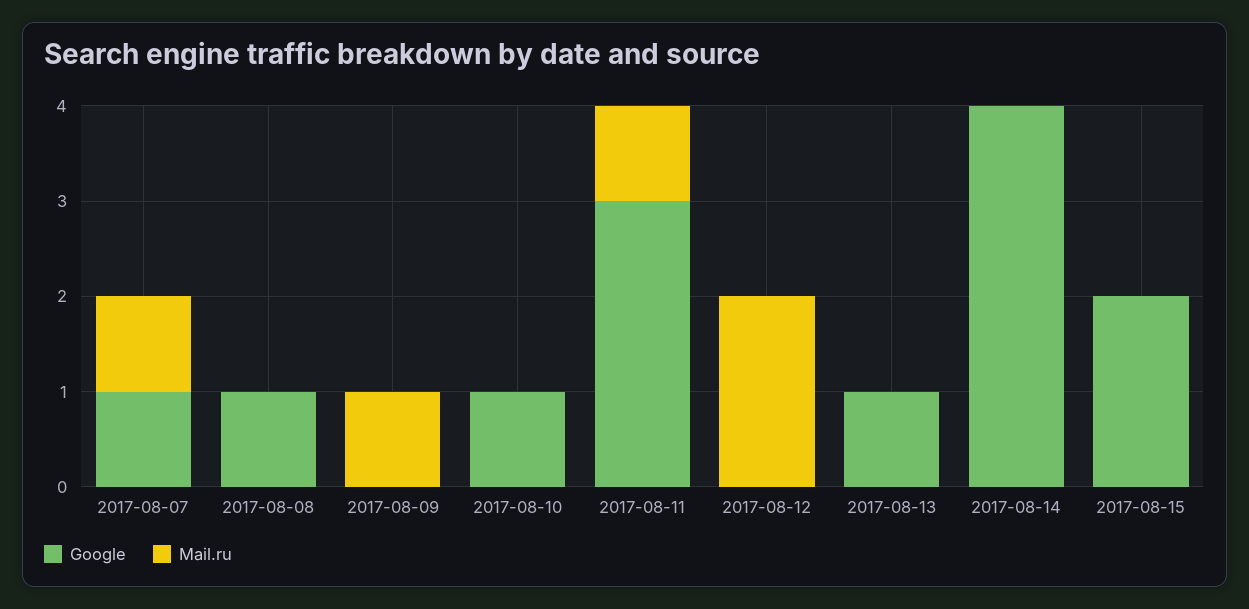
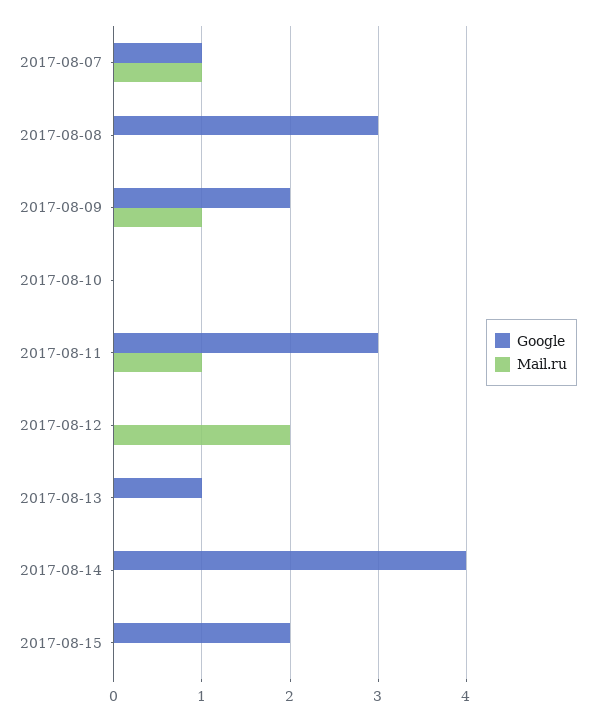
  {
    "Google": {
      "2017-08-07": 1,
-     "2017-08-08": 1,
+     "2017-08-08": 3,
-     "2017-08-09": 0,
+     "2017-08-09": 2,
-     "2017-08-10": 1,
+     "2017-08-10": 0,
      "2017-08-11": 3,
      "2017-08-12": 0,
      "2017-08-13": 1,
      "2017-08-14": 4,
      "2017-08-15": 2
    },
    "Mail.ru": {
      "2017-08-07": 1,
      "2017-08-08": 0,
      "2017-08-09": 1,
      "2017-08-10": 0,
      "2017-08-11": 1,
      "2017-08-12": 2,
      "2017-08-13": 0,
      "2017-08-14": 0,
      "2017-08-15": 0
    }
  }

